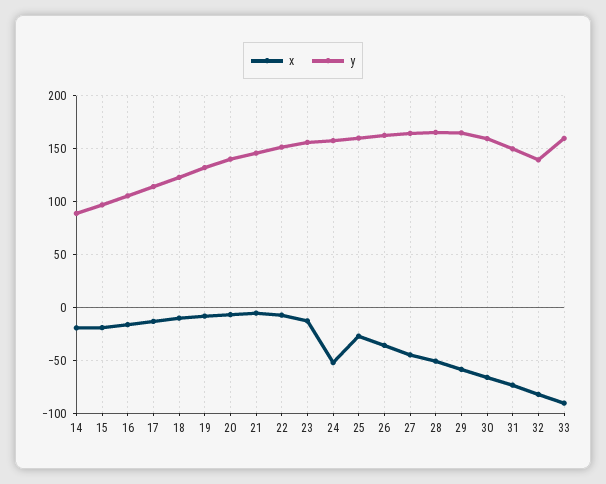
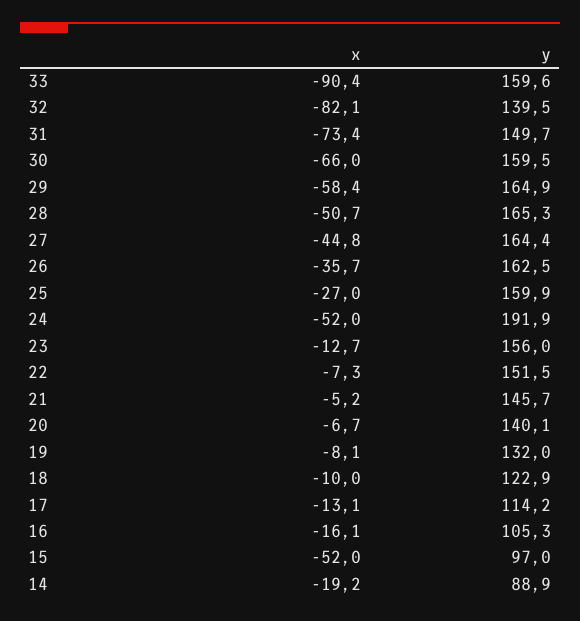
  {
    "x": {
      "14": -19.2,
-     "15": -20,
+     "15": -52,
      "16": -16.1,
      "17": -13.1,
      "18": -10,
      "19": -8.1,
      "20": -6.7,
      "21": -5.2,
      "22": -7.3,
      "23": -12.7,
      "24": -52,
      "25": -27,
      "26": -35.7,
      "27": -44.8,
      "28": -50.7,
      "29": -58.4,
      "30": -66,
      "31": -73.4,
      "32": -82.1,
      "33": -90.4
    },
    "y": {
      "14": 88.9,
      "15": 97,
      "16": 105.3,
      "17": 114.2,
      "18": 122.9,
      "19": 132,
      "20": 140.1,
      "21": 145.7,
      "22": 151.5,
      "23": 156,
-     "24": 160,
+     "24": 191.9,
      "25": 159.9,
      "26": 162.5,
      "27": 164.4,
      "28": 165.3,
      "29": 164.9,
      "30": 159.5,
      "31": 149.7,
      "32": 139.5,
      "33": 159.6
    }
  }

